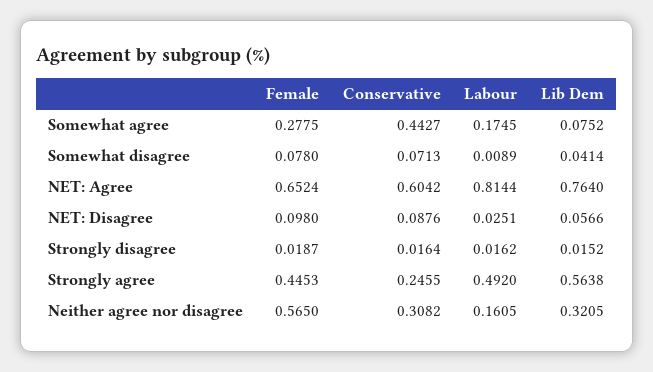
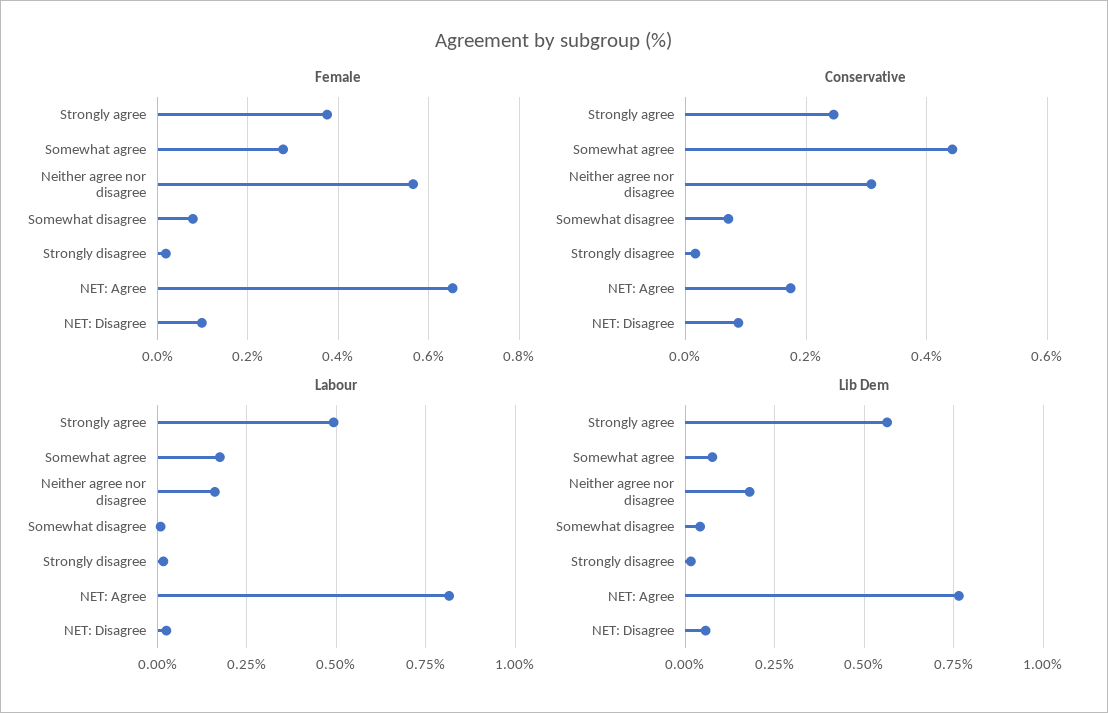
  {
    "Female": {
      "Somewhat agree": 0.2775,
      "Somewhat disagree": 0.078,
      "NET: Agree": 0.6524,
      "NET: Disagree": 0.098,
      "Strongly disagree": 0.0187,
-     "Strongly agree": 0.4453,
+     "Strongly agree": 0.38,
      "Neither agree nor disagree": 0.565
    },
    "Conservative": {
      "Somewhat agree": 0.4427,
      "Somewhat disagree": 0.0713,
-     "NET: Agree": 0.6042,
+     "NET: Agree": 0.18,
      "NET: Disagree": 0.0876,
      "Strongly disagree": 0.0164,
      "Strongly agree": 0.2455,
      "Neither agree nor disagree": 0.3082
    },
    "Labour": {
      "Somewhat agree": 0.1745,
      "Somewhat disagree": 0.0089,
      "NET: Agree": 0.8144,
      "NET: Disagree": 0.0251,
      "Strongly disagree": 0.0162,
      "Strongly agree": 0.492,
      "Neither agree nor disagree": 0.1605
    },
    "Lib Dem": {
      "Somewhat agree": 0.0752,
      "Somewhat disagree": 0.0414,
      "NET: Agree": 0.764,
      "NET: Disagree": 0.0566,
      "Strongly disagree": 0.0152,
      "Strongly agree": 0.5638,
-     "Neither agree nor disagree": 0.3205
+     "Neither agree nor disagree": 0.175
    }
  }

